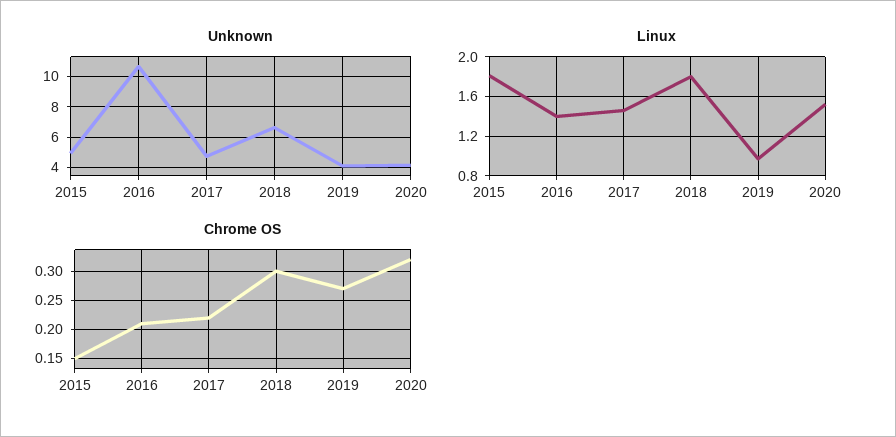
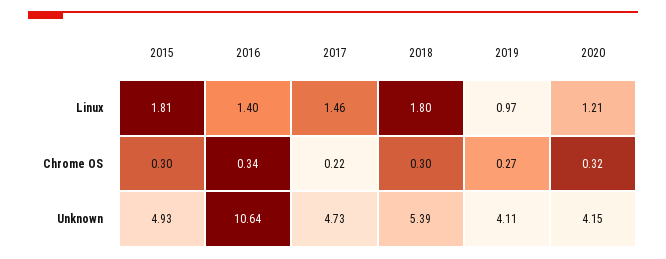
  {
    "Unknown": {
      "2015": 4.93,
      "2016": 10.64,
      "2017": 4.73,
-     "2018": 6.5,
+     "2018": 5.39,
      "2019": 4.11,
      "2020": 4.15
    },
    "Linux": {
      "2015": 1.81,
      "2016": 1.4,
      "2017": 1.46,
      "2018": 1.8,
      "2019": 0.97,
-     "2020": 1.5
+     "2020": 1.21
    },
    "Chrome OS": {
-     "2015": 0.15,
+     "2015": 0.3,
-     "2016": 0.2,
+     "2016": 0.34,
      "2017": 0.22,
      "2018": 0.3,
      "2019": 0.27,
      "2020": 0.32
    }
  }

